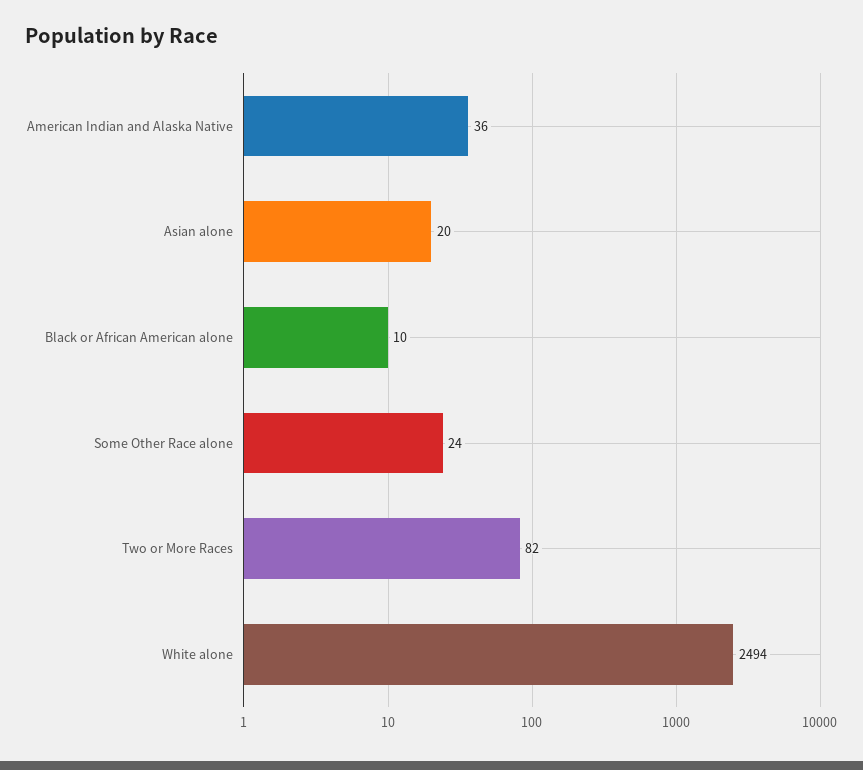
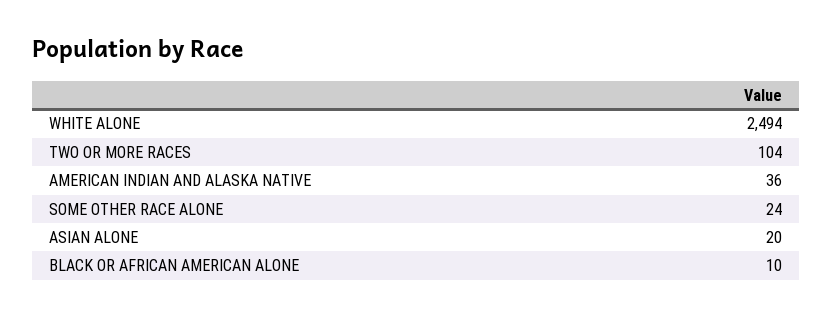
  {
    "American Indian and Alaska Native": 36,
    "Asian alone": 20,
    "Black or African American alone": 10,
    "Some Other Race alone": 24,
-   "Two or More Races": 82,
+   "Two or More Races": 104,
    "White alone": 2494
  }

